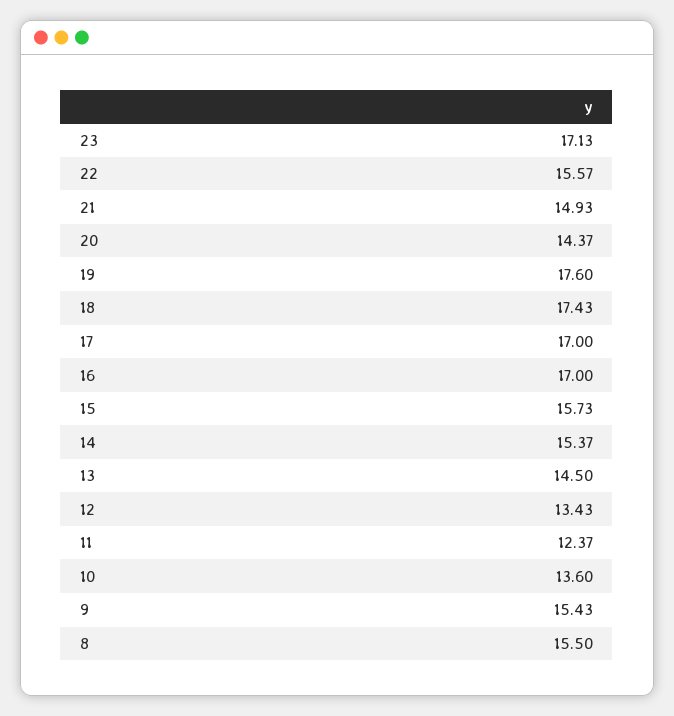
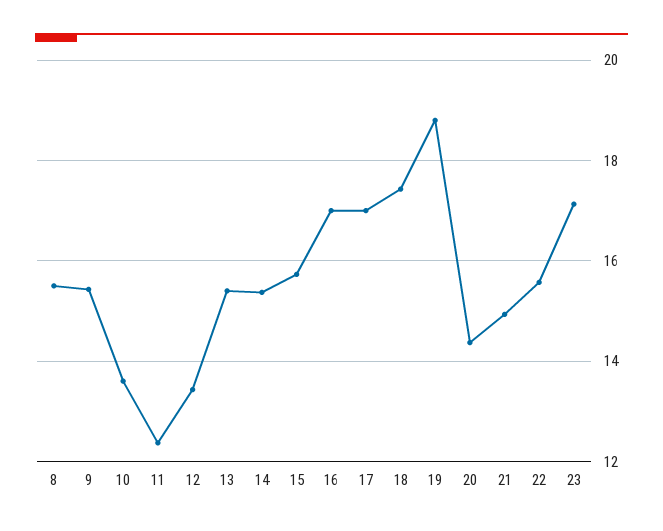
  {
    "23": 17.13,
    "22": 15.57,
    "21": 14.93,
    "20": 14.37,
-   "19": 17.6,
+   "19": 18.8,
    "18": 17.43,
    "17": 17,
    "16": 17,
    "15": 15.73,
    "14": 15.37,
-   "13": 14.5,
+   "13": 15.4,
    "12": 13.43,
    "11": 12.37,
    "10": 13.6,
    "9": 15.43,
    "8": 15.5
  }

